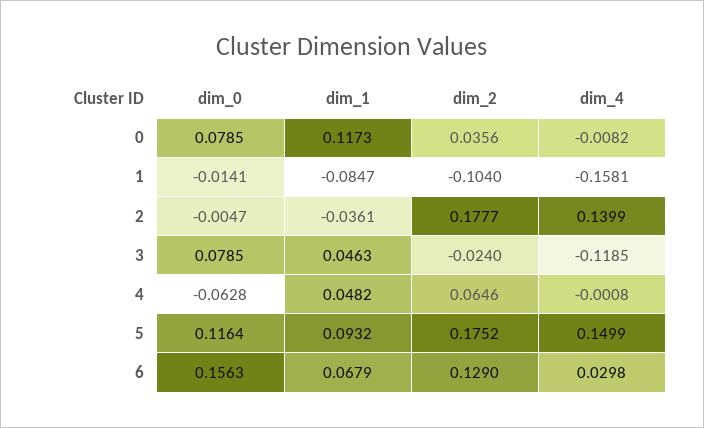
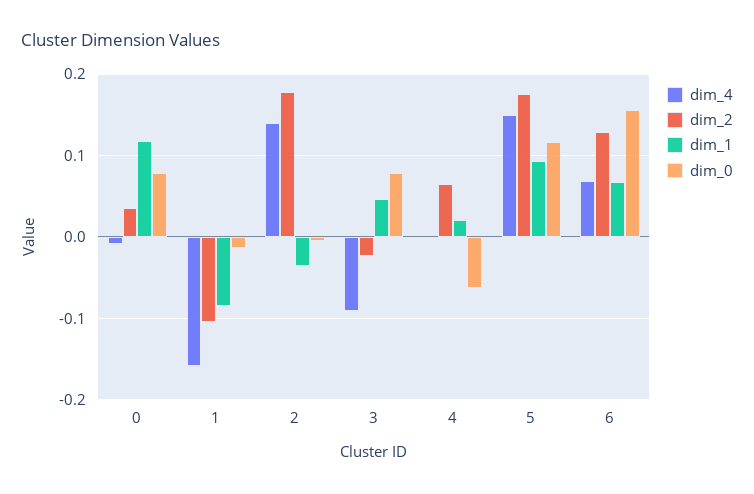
  {
    "dim_0": {
      "0": 0.0785,
      "1": -0.0141,
      "2": -0.0047,
      "3": 0.0785,
      "4": -0.0628,
      "5": 0.1164,
      "6": 0.1563
    },
    "dim_1": {
      "0": 0.1173,
      "1": -0.0847,
      "2": -0.0361,
      "3": 0.0463,
-     "4": 0.0482,
+     "4": 0.02,
      "5": 0.0932,
      "6": 0.0679
    },
    "dim_2": {
      "0": 0.0356,
      "1": -0.104,
      "2": 0.1777,
      "3": -0.024,
      "4": 0.0646,
      "5": 0.1752,
      "6": 0.129
    },
    "dim_4": {
      "0": -0.0082,
      "1": -0.1581,
      "2": 0.1399,
-     "3": -0.1185,
+     "3": -0.09,
      "4": -0.0008,
      "5": 0.1499,
-     "6": 0.0298
+     "6": 0.07
    }
  }

